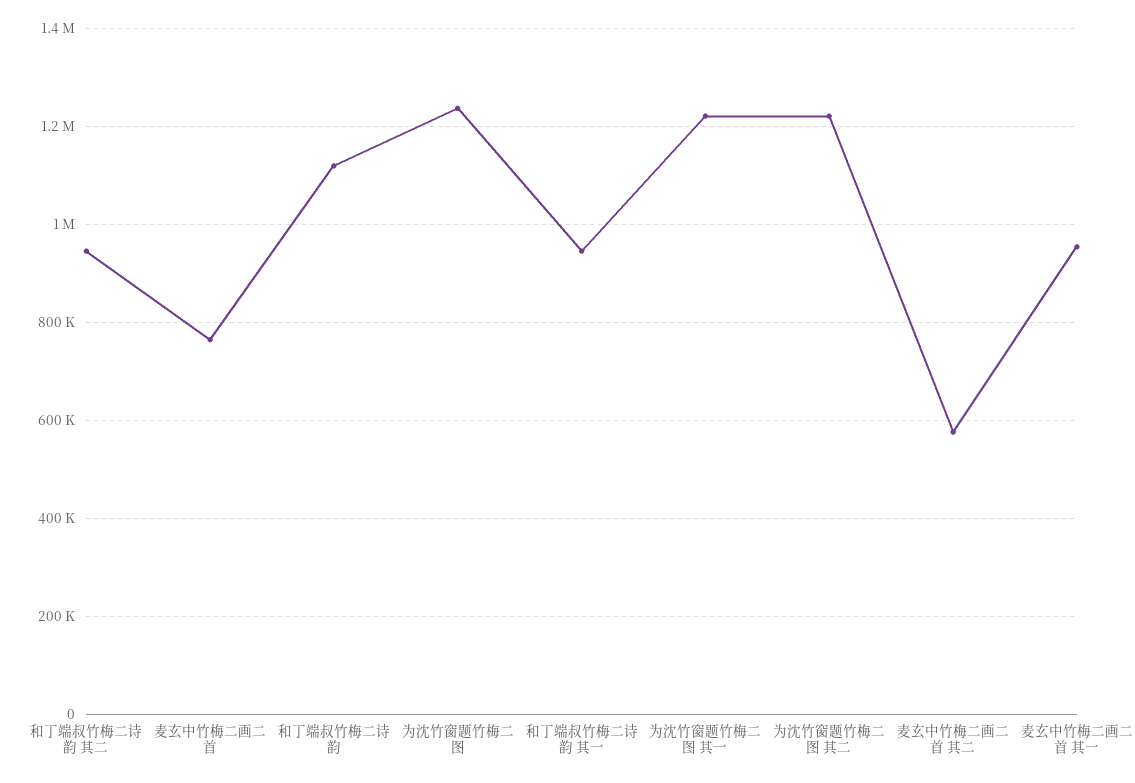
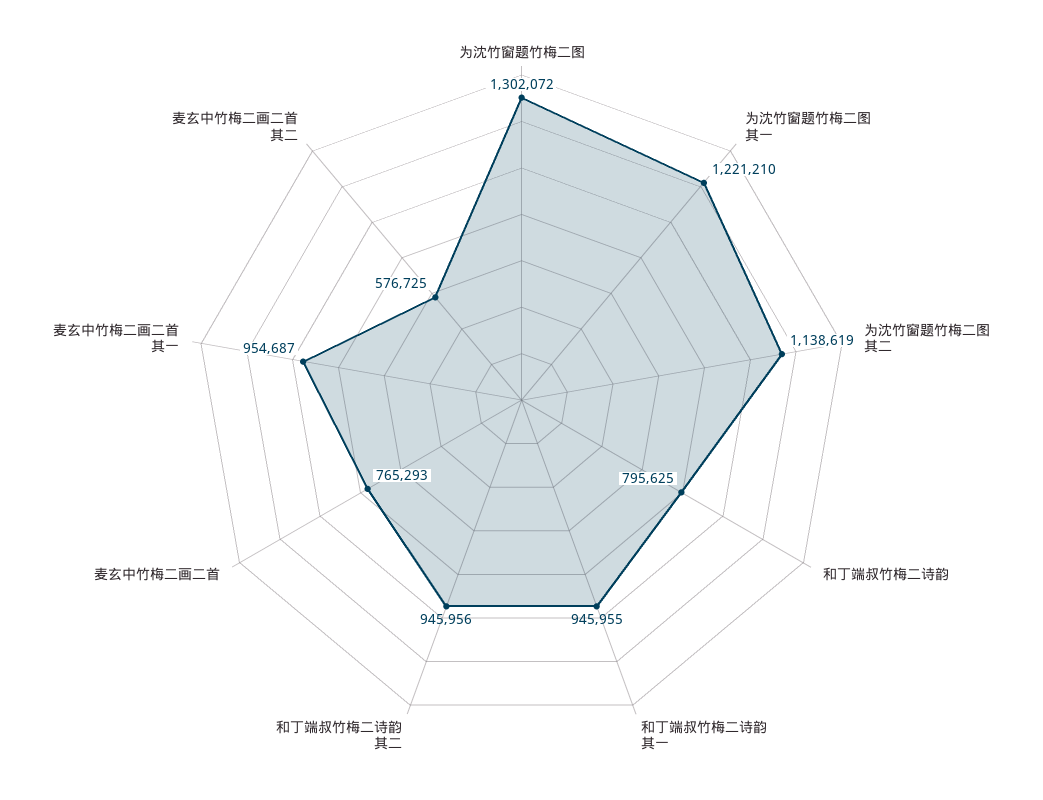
  {
    "和丁端叔竹梅二诗韵 其二": 945956,
    "麦玄中竹梅二画二首": 765293,
-   "和丁端叔竹梅二诗韵": 1120000,
+   "和丁端叔竹梅二诗韵": 795625,
-   "为沈竹窗题竹梅二图": 1240000,
+   "为沈竹窗题竹梅二图": 1302072,
    "和丁端叔竹梅二诗韵 其一": 945955,
    "为沈竹窗题竹梅二图 其一": 1221210,
-   "为沈竹窗题竹梅二图 其二": 1220000,
+   "为沈竹窗题竹梅二图 其二": 1138619,
    "麦玄中竹梅二画二首 其二": 576725,
    "麦玄中竹梅二画二首 其一": 954687
  }

